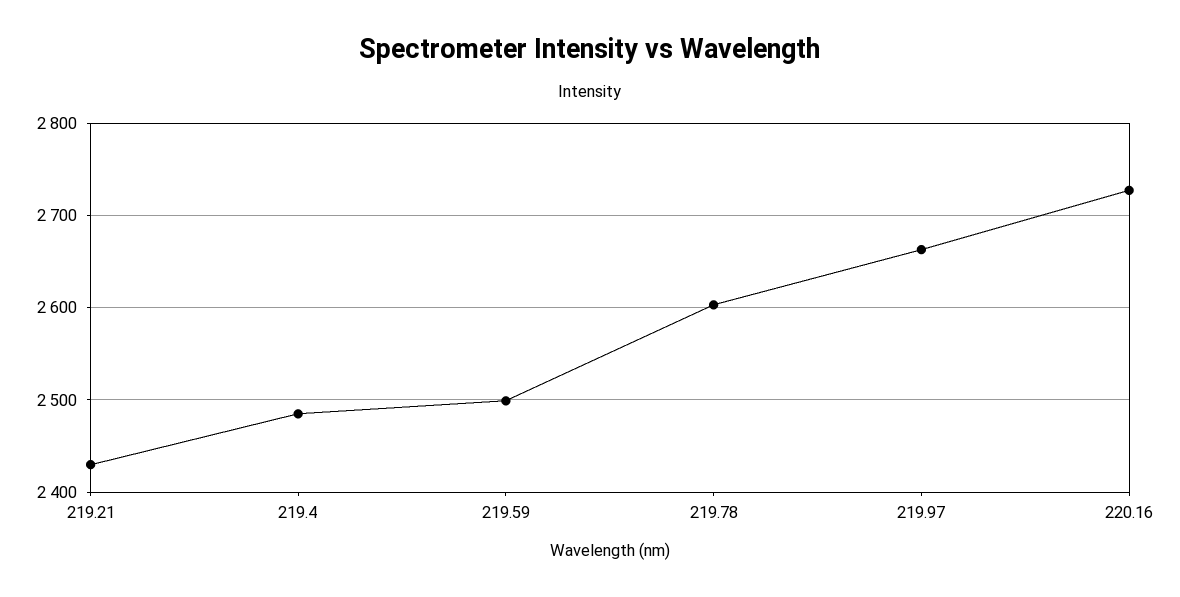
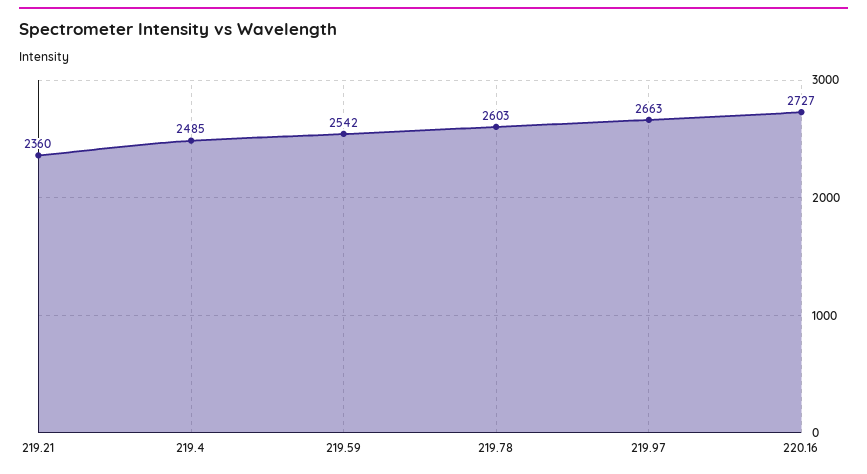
  {
-   "219.21": 2430,
+   "219.21": 2360,
    "219.4": 2485,
-   "219.59": 2500,
+   "219.59": 2542,
    "219.78": 2603,
    "219.97": 2663,
    "220.16": 2727
  }

